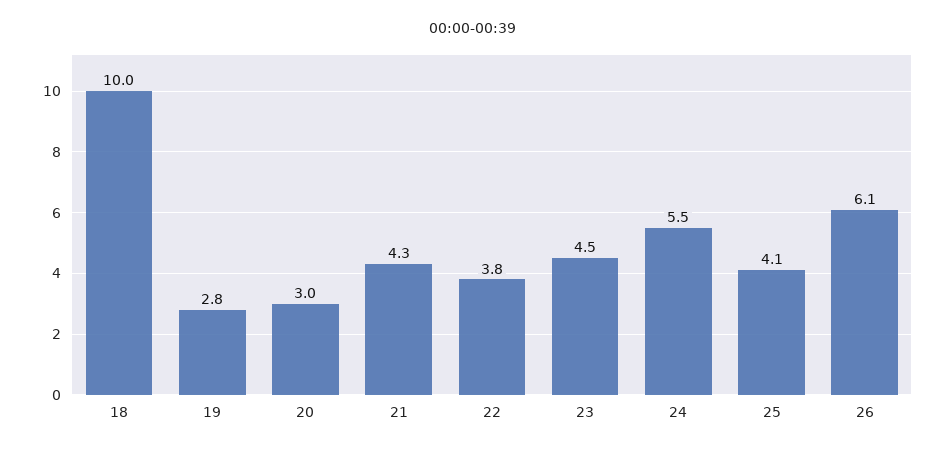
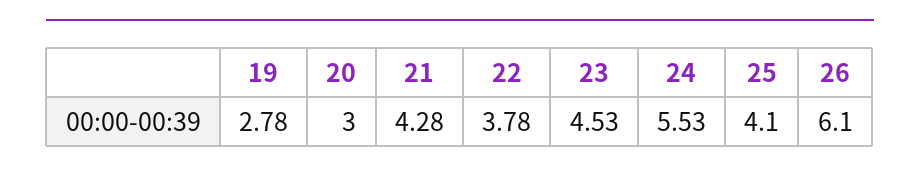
  {
-   "18": 10,
    "19": 2.78,
    "20": 3,
    "21": 4.28,
    "22": 3.78,
    "23": 4.53,
    "24": 5.53,
    "25": 4.1,
    "26": 6.1
  }

